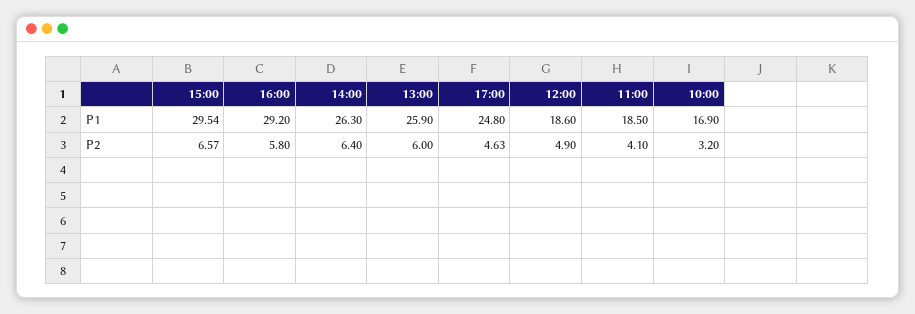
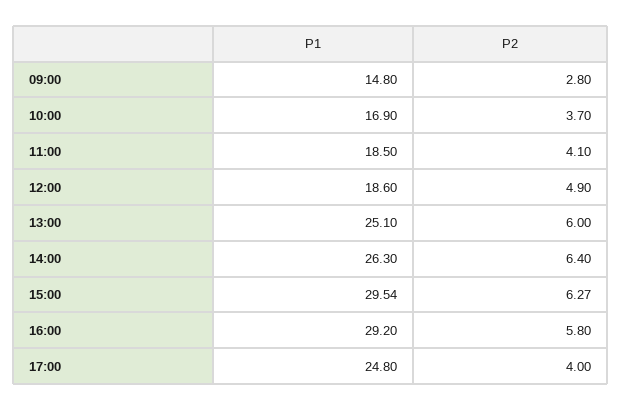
  {
    "15:00": {
      "P1": 29.54,
-     "P2": 6.57
+     "P2": 6.27
    },
    "16:00": {
      "P1": 29.2,
      "P2": 5.8
    },
    "14:00": {
      "P1": 26.3,
      "P2": 6.4
    },
    "13:00": {
-     "P1": 25.9,
+     "P1": 25.1,
      "P2": 6
    },
    "17:00": {
      "P1": 24.8,
-     "P2": 4.63
+     "P2": 4
    },
    "12:00": {
      "P1": 18.6,
      "P2": 4.9
    },
    "11:00": {
      "P1": 18.5,
      "P2": 4.1
    },
    "10:00": {
      "P1": 16.9,
-     "P2": 3.2
+     "P2": 3.7
-   }
+   },
+   "09:00": {
+     "P1": 14.8,
+     "P2": 2.8
+   }
  }

